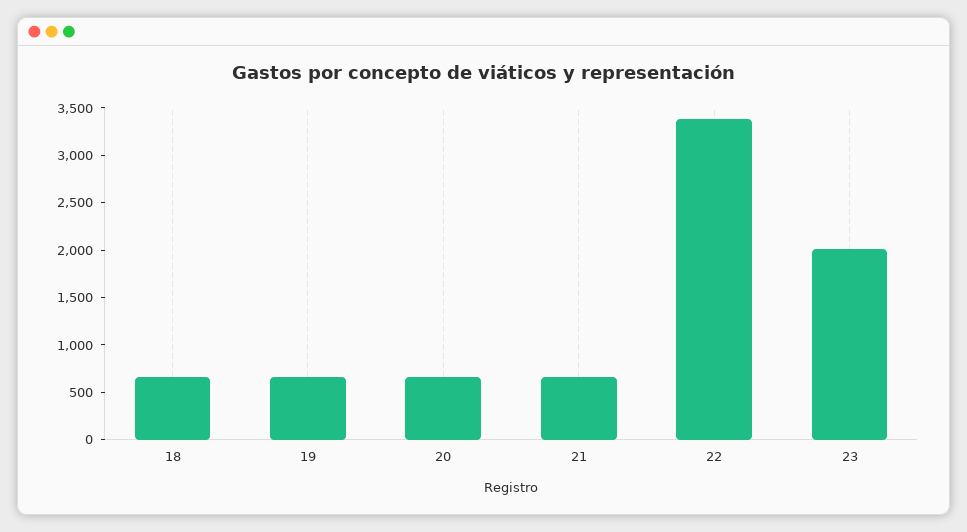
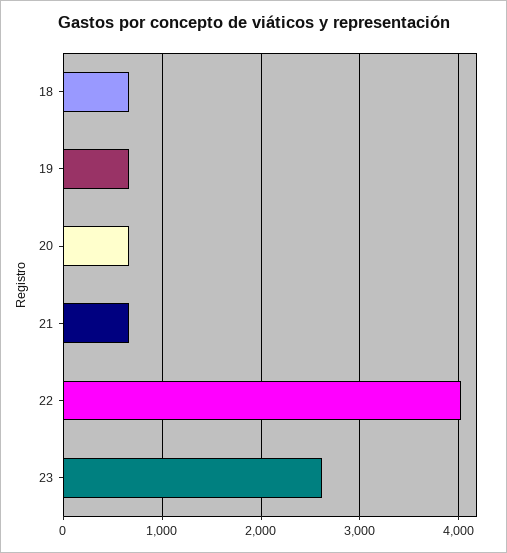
  {
    "18": 700,
    "19": 700,
    "20": 700,
    "21": 700,
-   "22": 3400,
+   "22": 4000,
-   "23": 2000
+   "23": 2600
  }

